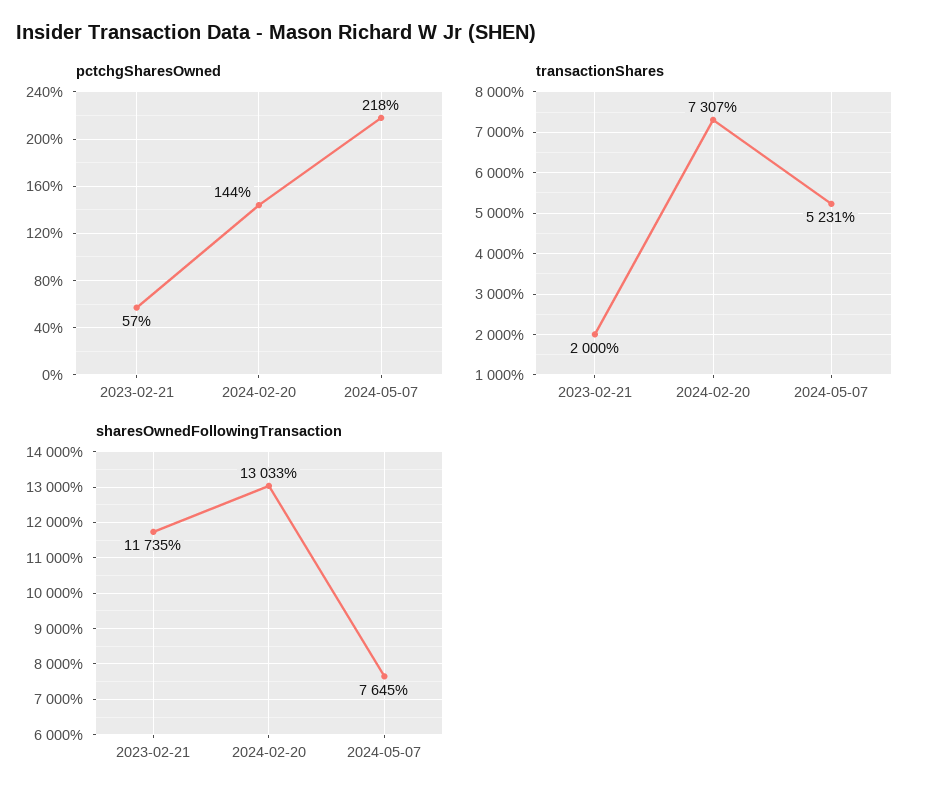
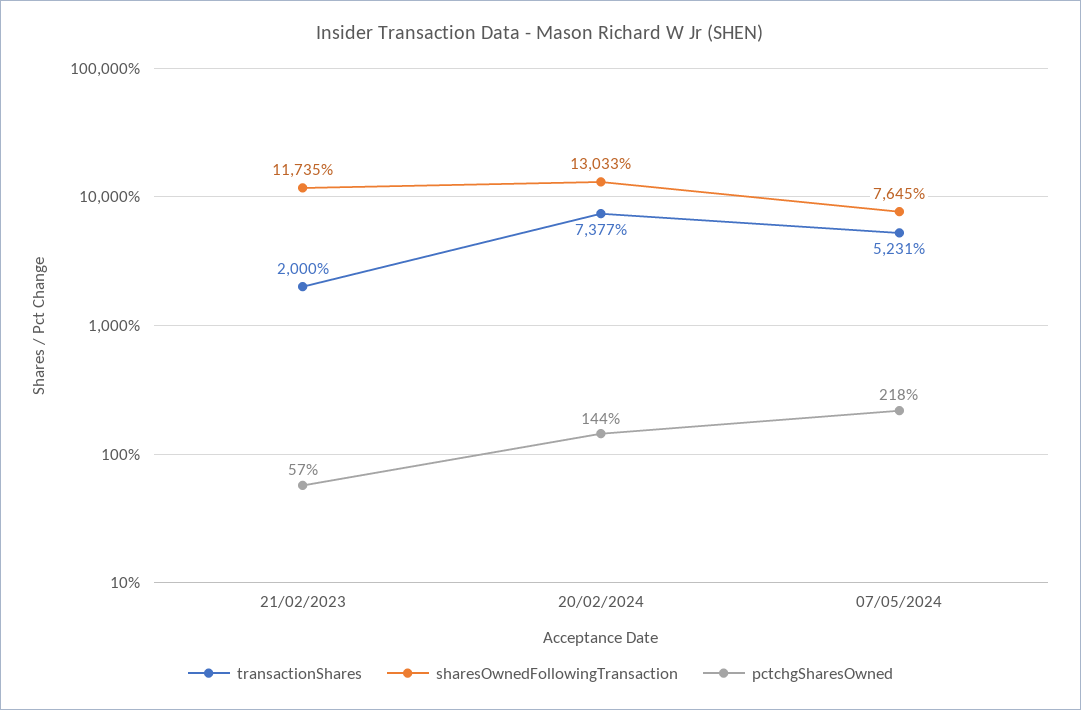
  {
    "pctchgSharesOwned": {
      "2023-02-21": 57,
      "2024-02-20": 144,
      "2024-05-07": 218
    },
    "transactionShares": {
      "2023-02-21": 2000,
-     "2024-02-20": 7307,
+     "2024-02-20": 7377,
      "2024-05-07": 5231
    },
    "sharesOwnedFollowingTransaction": {
      "2023-02-21": 11735,
      "2024-02-20": 13033,
      "2024-05-07": 7645
    }
  }

